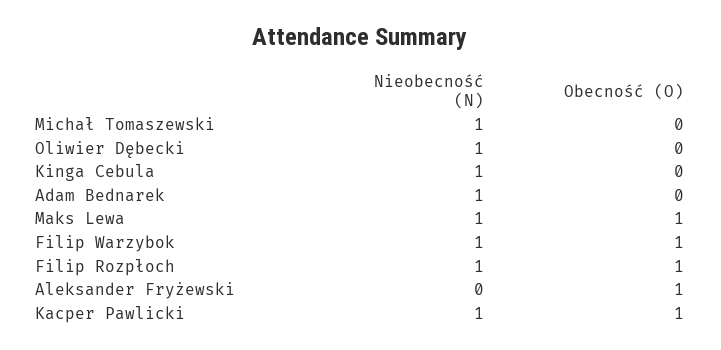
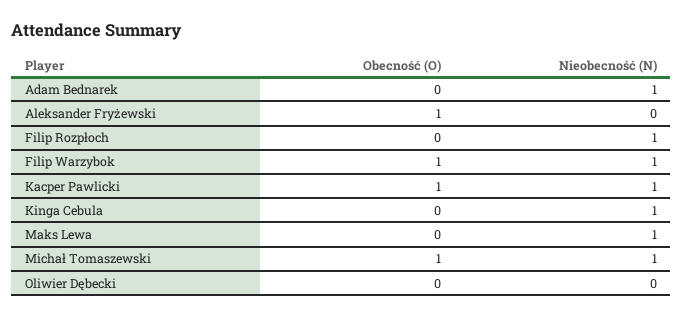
  {
    "Nieobecność (N)": {
      "Michał Tomaszewski": 1,
-     "Oliwier Dębecki": 1,
+     "Oliwier Dębecki": 0,
      "Kinga Cebula": 1,
      "Adam Bednarek": 1,
      "Maks Lewa": 1,
      "Filip Warzybok": 1,
      "Filip Rozpłoch": 1,
      "Aleksander Fryżewski": 0,
      "Kacper Pawlicki": 1
    },
    "Obecność (O)": {
-     "Michał Tomaszewski": 0,
+     "Michał Tomaszewski": 1,
      "Oliwier Dębecki": 0,
      "Kinga Cebula": 0,
      "Adam Bednarek": 0,
-     "Maks Lewa": 1,
+     "Maks Lewa": 0,
      "Filip Warzybok": 1,
-     "Filip Rozpłoch": 1,
+     "Filip Rozpłoch": 0,
      "Aleksander Fryżewski": 1,
      "Kacper Pawlicki": 1
    }
  }

